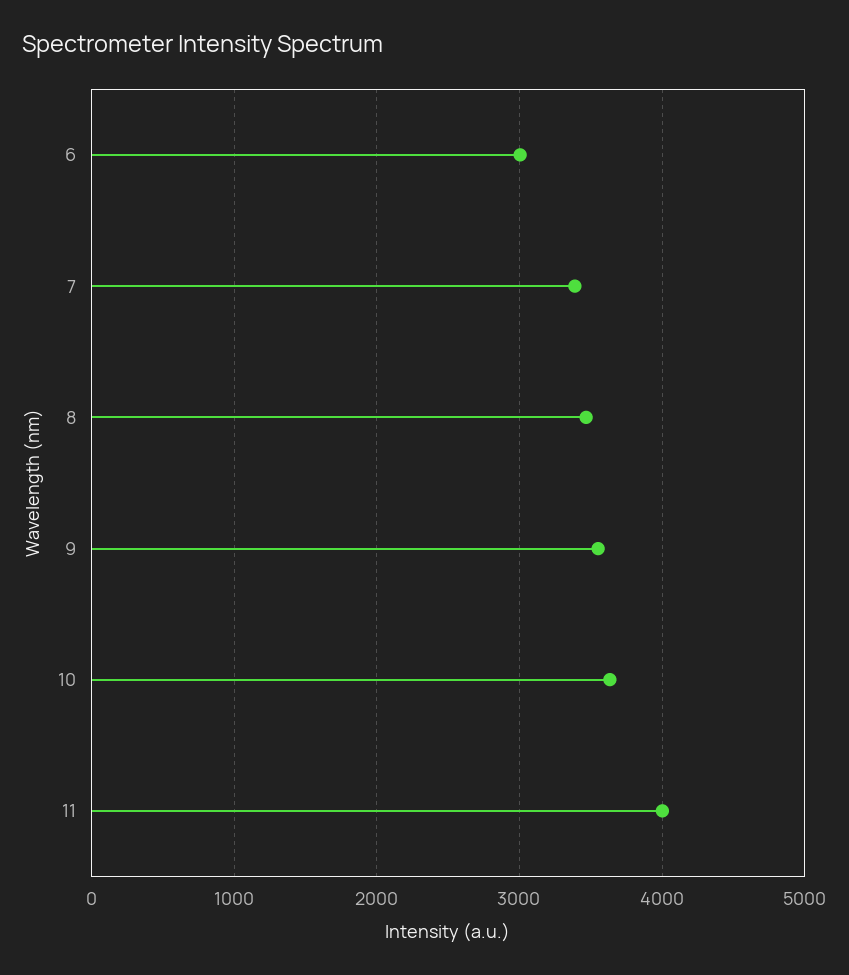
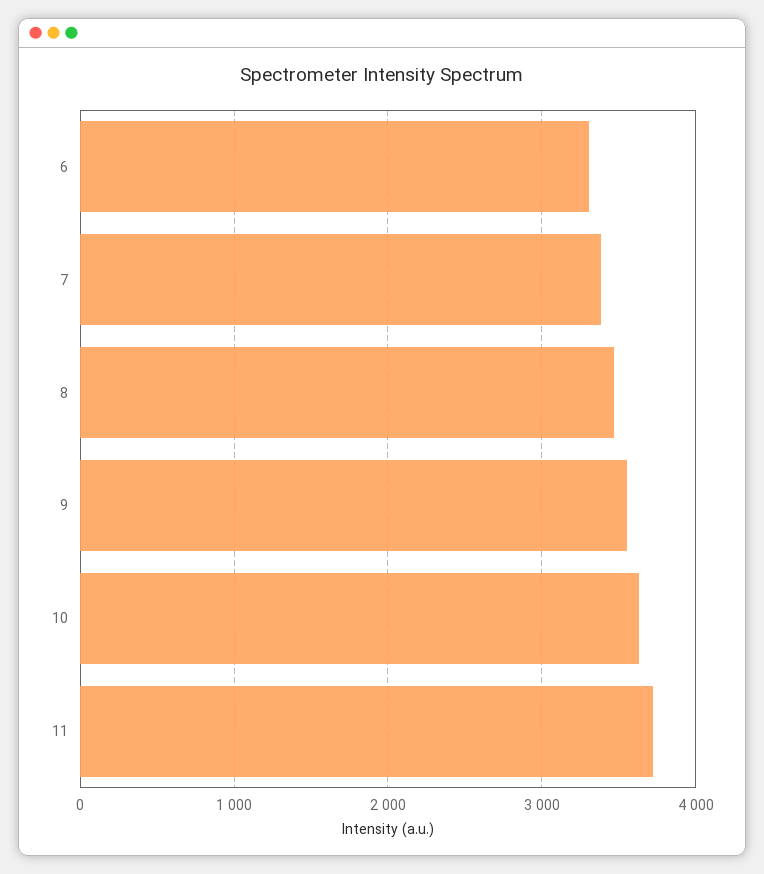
  {
-   "6": 3000,
+   "6": 3300,
    "7": 3400,
    "8": 3500,
    "9": 3600,
    "10": 3600,
-   "11": 4000
+   "11": 3700
  }

